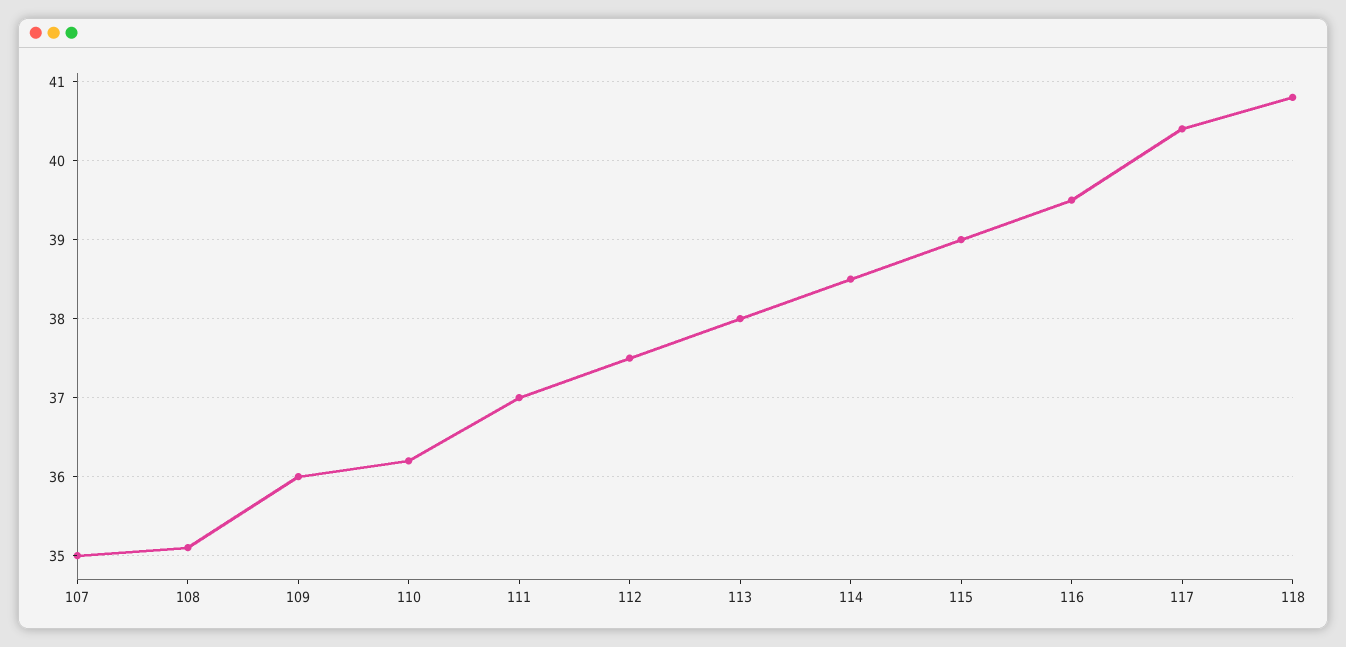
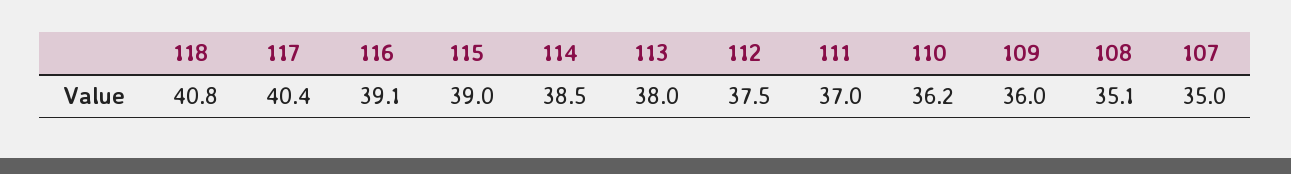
  {
    "107": 35,
    "108": 35.1,
    "109": 36,
    "110": 36.2,
    "111": 37,
    "112": 37.5,
    "113": 38,
    "114": 38.5,
    "115": 39,
-   "116": 39.5,
+   "116": 39.1,
    "117": 40.4,
    "118": 40.8
  }

